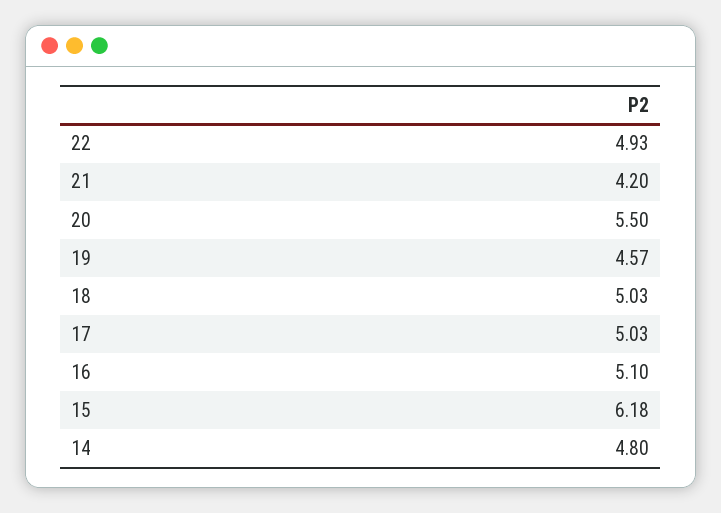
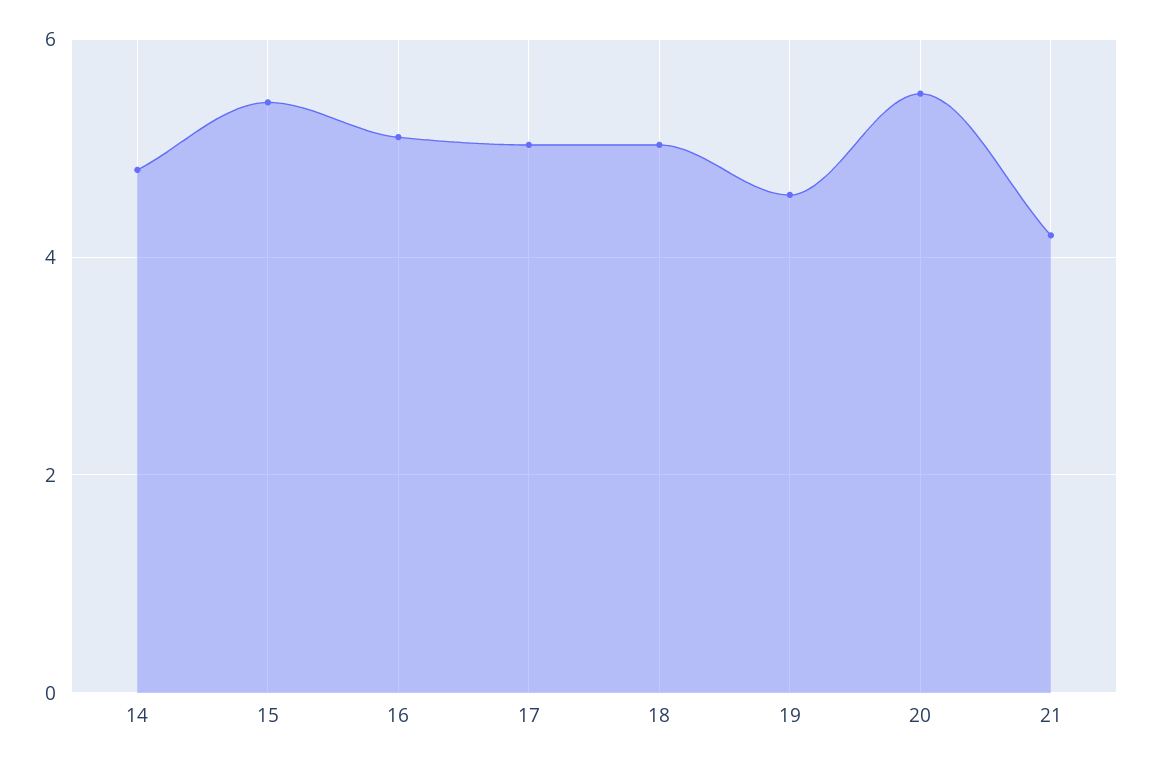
  {
-   "22": 4.93,
    "21": 4.2,
    "20": 5.5,
    "19": 4.57,
    "18": 5.03,
    "17": 5.03,
    "16": 5.1,
-   "15": 6.18,
+   "15": 5.4,
    "14": 4.8
  }

